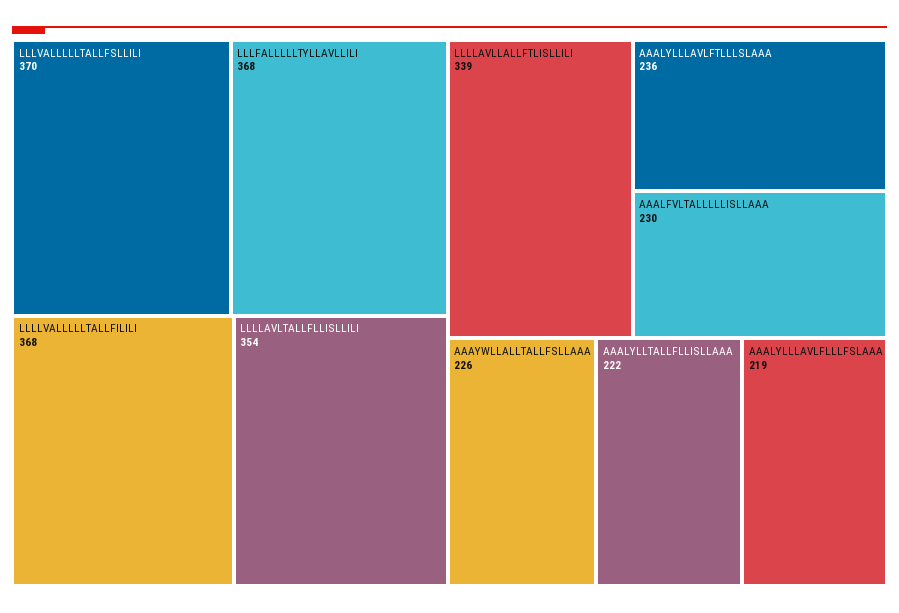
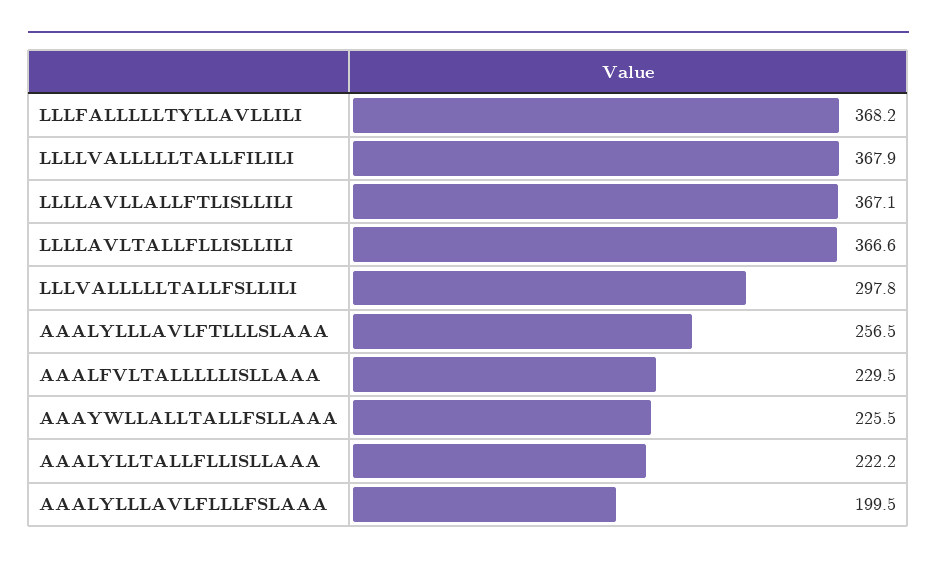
  {
-   "LLLVALLLLLTALLFSLLILI": 370,
+   "LLLVALLLLLTALLFSLLILI": 297.8,
    "LLLFALLLLLTYLLAVLLILI": 368.2,
    "LLLLVALLLLLTALLFILILI": 367.9,
-   "LLLLAVLTALLFLLISLLILI": 354,
+   "LLLLAVLTALLFLLISLLILI": 366.6,
-   "LLLLAVLLALLFTLISLLILI": 339,
+   "LLLLAVLLALLFTLISLLILI": 367.1,
-   "AAALYLLLAVLFTLLLSLAAA": 236,
+   "AAALYLLLAVLFTLLLSLAAA": 256.5,
    "AAALFVLTALLLLLISLLAAA": 229.5,
    "AAAYWLLALLTALLFSLLAAA": 225.5,
    "AAALYLLTALLFLLISLLAAA": 222.2,
-   "AAALYLLLAVLFLLLFSLAAA": 219
+   "AAALYLLLAVLFLLLFSLAAA": 199.5
  }

